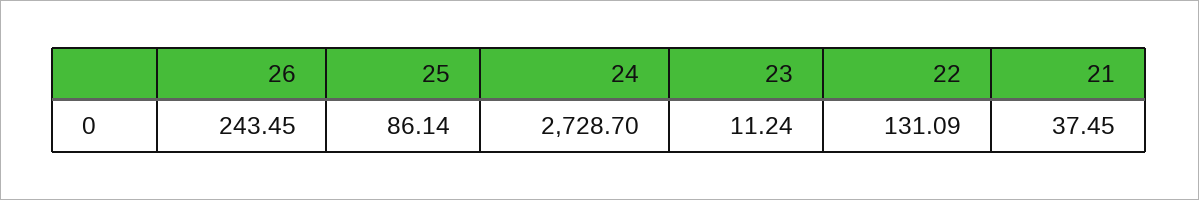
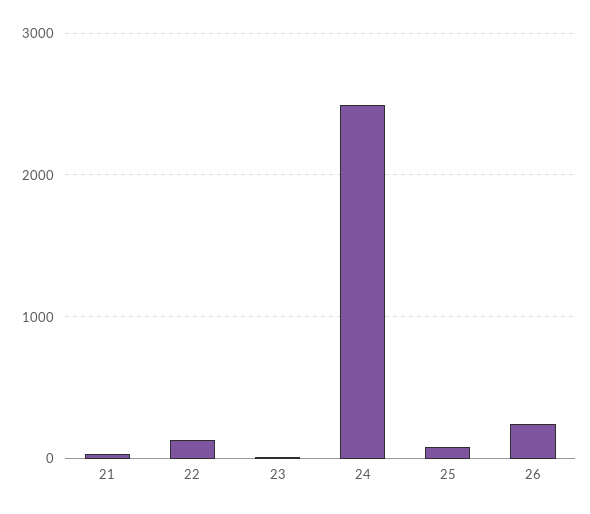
  {
    "26": 243.45,
    "25": 86.14,
-   "24": 2728.7,
+   "24": 2500,
    "23": 11.24,
    "22": 131.09,
    "21": 37.45
  }

